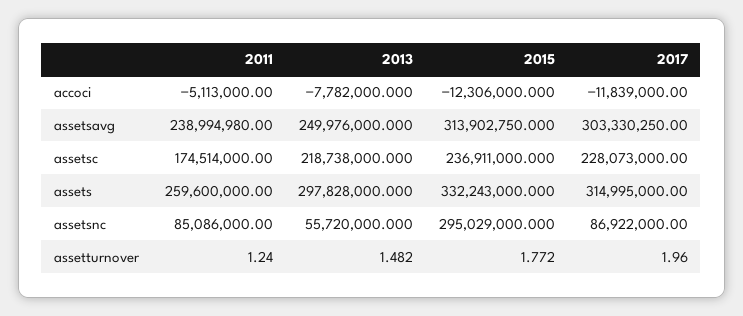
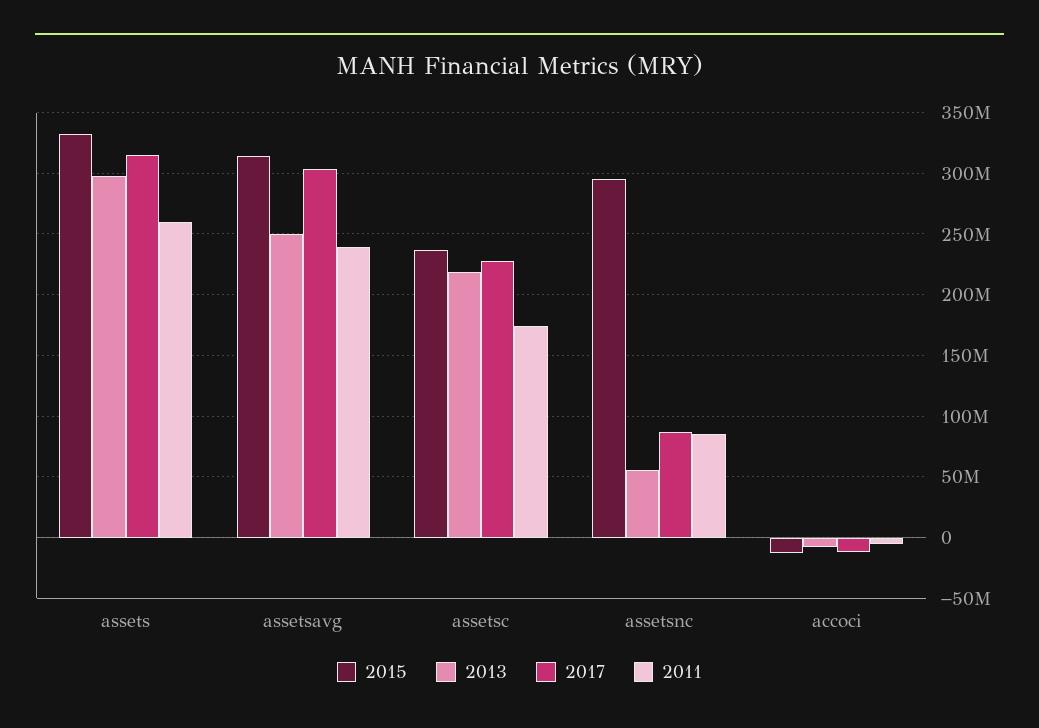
  {
    "2011": {
      "accoci": -5113000,
      "assetsavg": 238994980,
      "assetsc": 174514000,
      "assets": 259600000,
-     "assetsnc": 85086000,
+     "assetsnc": 85086000
-     "assetturnover": 1.24
    },
    "2013": {
      "accoci": -7782000,
      "assetsavg": 249976000,
      "assetsc": 218738000,
      "assets": 297828000,
-     "assetsnc": 55720000,
+     "assetsnc": 55720000
-     "assetturnover": 1.482
    },
    "2015": {
      "accoci": -12306000,
      "assetsavg": 313902750,
      "assetsc": 236911000,
      "assets": 332243000,
-     "assetsnc": 295029000,
+     "assetsnc": 295029000
-     "assetturnover": 1.772
    },
    "2017": {
      "accoci": -11839000,
      "assetsavg": 303330250,
      "assetsc": 228073000,
      "assets": 314995000,
-     "assetsnc": 86922000,
+     "assetsnc": 86922000
-     "assetturnover": 1.96
    }
  }

